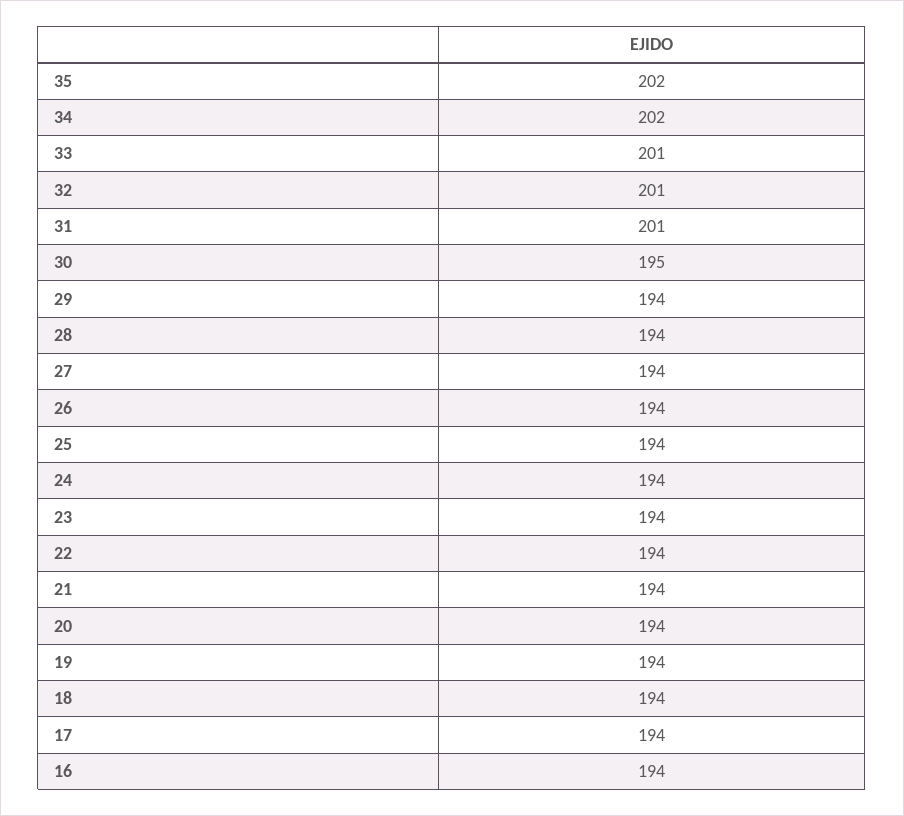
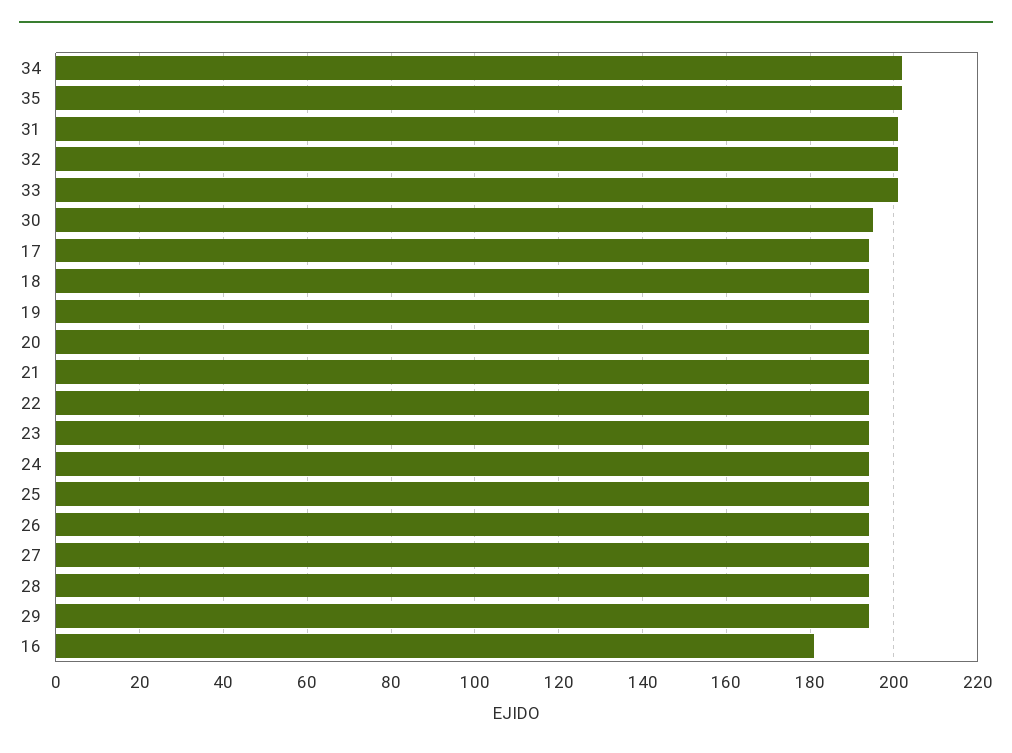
  {
    "35": 202,
    "34": 202,
    "33": 201,
    "32": 201,
    "31": 201,
    "30": 195,
    "29": 194,
    "28": 194,
    "27": 194,
    "26": 194,
    "25": 194,
    "24": 194,
    "23": 194,
    "22": 194,
    "21": 194,
    "20": 194,
    "19": 194,
    "18": 194,
    "17": 194,
-   "16": 194
+   "16": 180
  }

